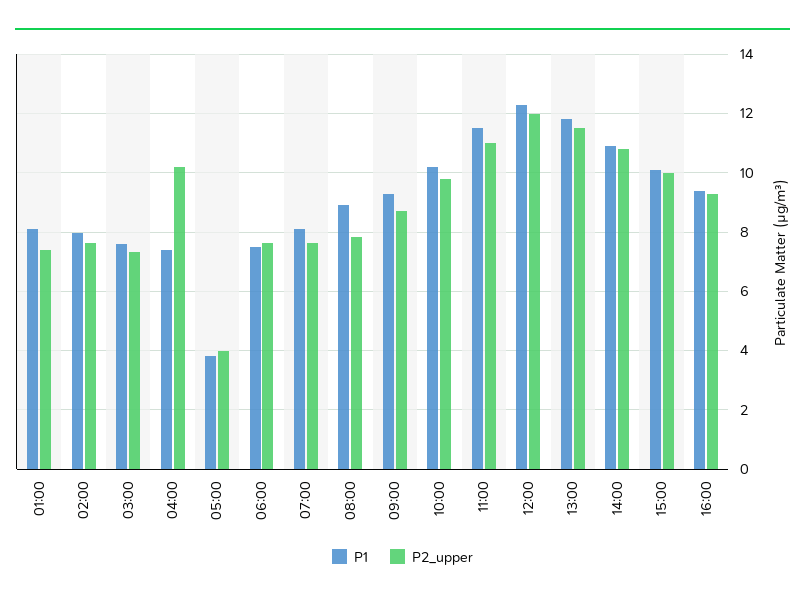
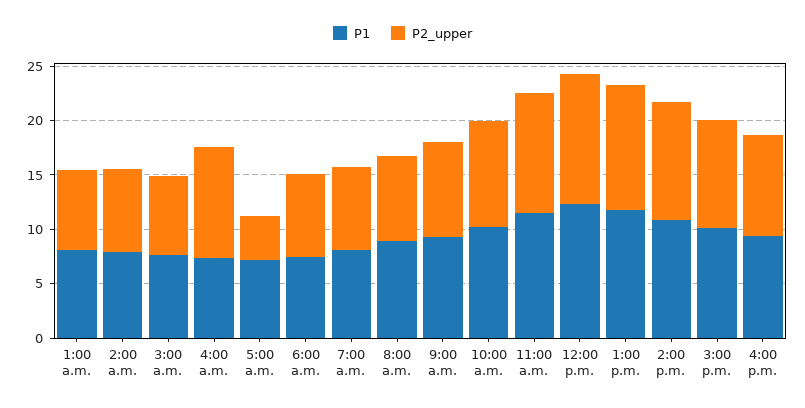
  {
    "P1": {
      "01:00": 8,
      "02:00": 8,
      "03:00": 7.5,
      "04:00": 7.5,
-     "05:00": 3.75,
+     "05:00": 7,
      "06:00": 7.5,
      "07:00": 8,
      "08:00": 9,
      "09:00": 9.25,
      "10:00": 10.25,
      "11:00": 11.5,
      "12:00": 12.25,
      "13:00": 11.75,
      "14:00": 11,
      "15:00": 10,
      "16:00": 9.5
    },
    "P2_upper": {
      "01:00": 7.5,
      "02:00": 7.75,
      "03:00": 7.25,
      "04:00": 10.25,
      "05:00": 4,
      "06:00": 7.75,
      "07:00": 7.75,
      "08:00": 7.75,
      "09:00": 8.75,
      "10:00": 9.75,
      "11:00": 11,
      "12:00": 12,
      "13:00": 11.5,
      "14:00": 10.75,
      "15:00": 10,
      "16:00": 9.25
    }
  }

